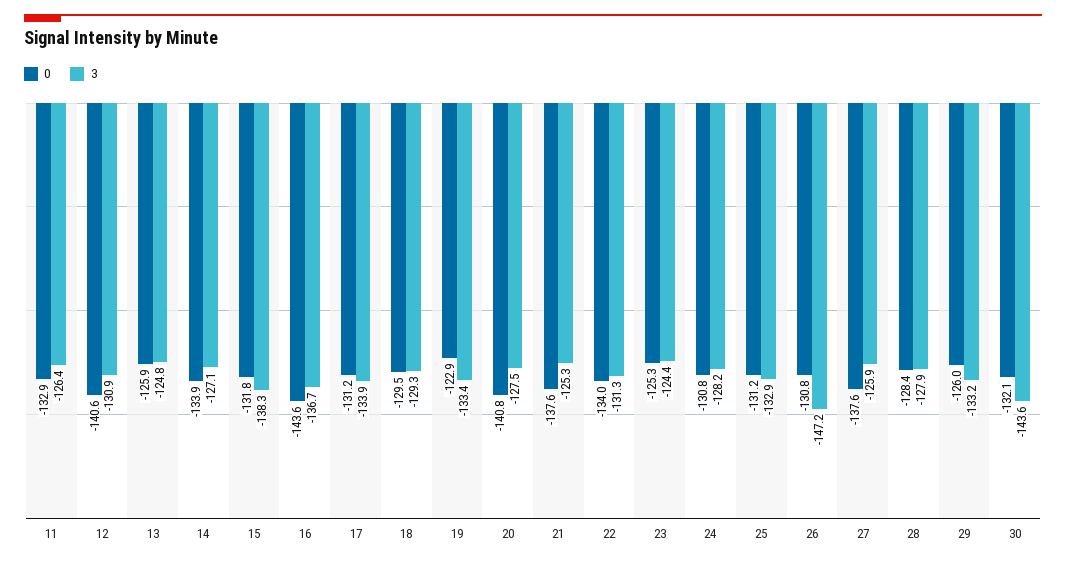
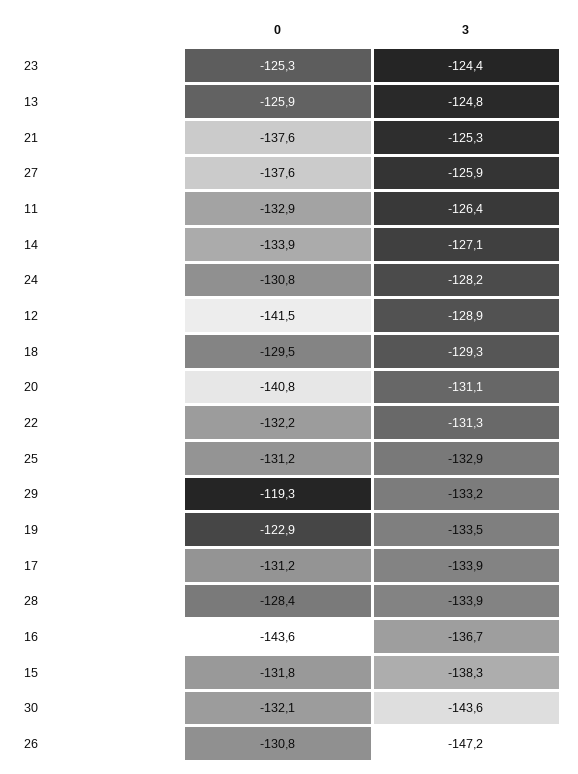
  {
    "0": {
      "11": -132.9,
-     "12": -140.6,
+     "12": -141.5,
      "13": -125.9,
      "14": -133.9,
      "15": -131.8,
      "16": -143.6,
      "17": -131.2,
      "18": -129.5,
      "19": -122.9,
      "20": -140.8,
      "21": -137.6,
-     "22": -134,
+     "22": -132.2,
      "23": -125.3,
      "24": -130.8,
      "25": -131.2,
      "26": -130.8,
      "27": -137.6,
      "28": -128.4,
-     "29": -126,
+     "29": -119.3,
      "30": -132.1
    },
    "3": {
      "11": -126.4,
-     "12": -130.9,
+     "12": -128.9,
      "13": -124.8,
      "14": -127.1,
      "15": -138.3,
      "16": -136.7,
      "17": -133.9,
      "18": -129.3,
-     "19": -133.4,
+     "19": -133.5,
-     "20": -127.5,
+     "20": -131.1,
      "21": -125.3,
      "22": -131.3,
      "23": -124.4,
      "24": -128.2,
      "25": -132.9,
      "26": -147.2,
      "27": -125.9,
-     "28": -127.9,
+     "28": -133.9,
      "29": -133.2,
      "30": -143.6
    }
  }

